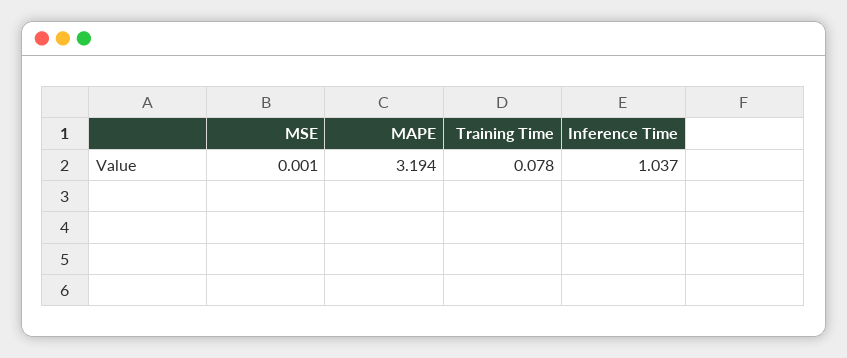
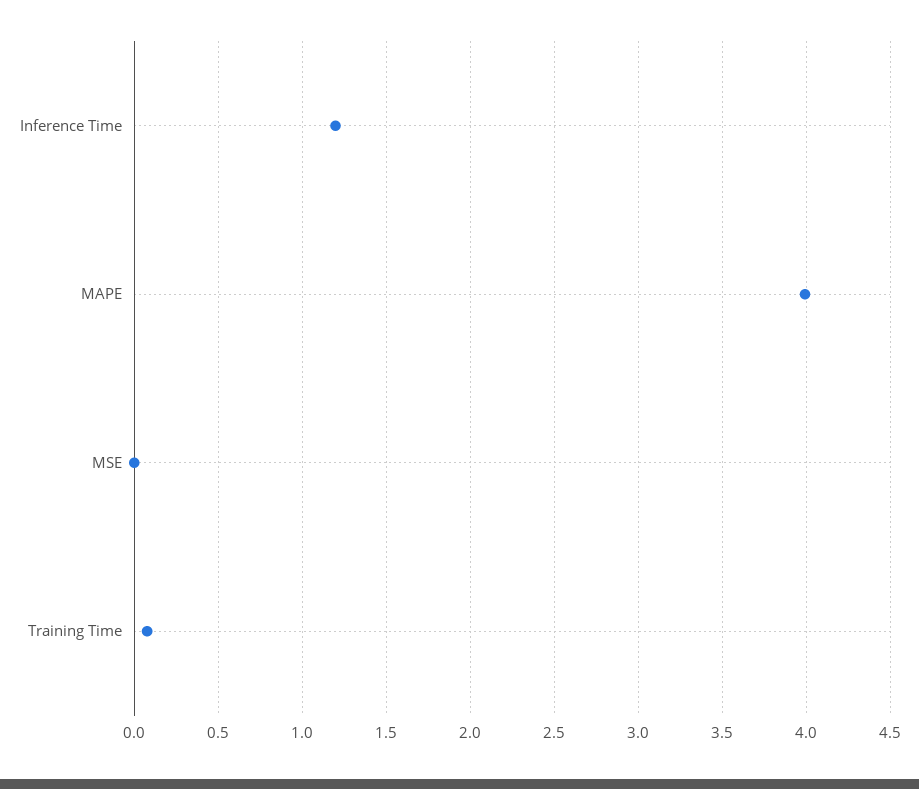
  {
    "MSE": 0.001,
-   "MAPE": 3.194,
+   "MAPE": 4,
    "Training Time": 0.078,
-   "Inference Time": 1.037
+   "Inference Time": 1.2
  }

